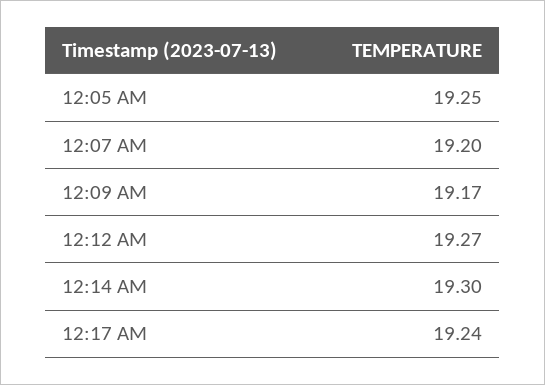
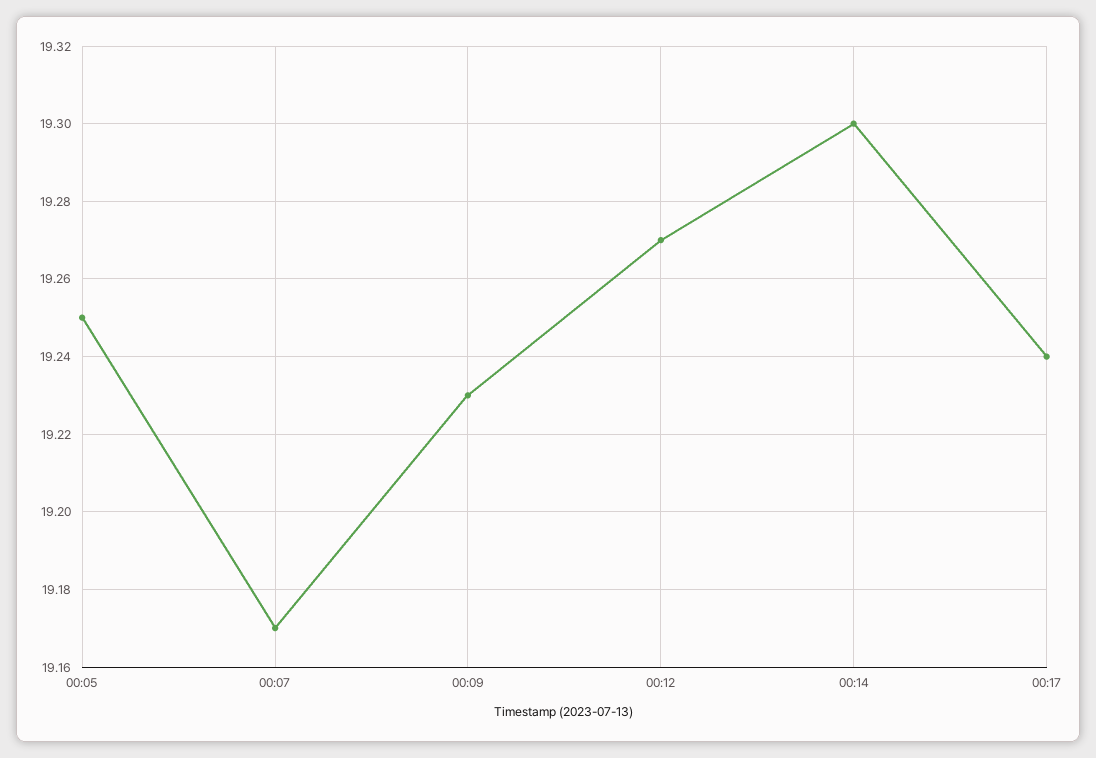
  {
    "12:05 AM": 19.25,
-   "12:07 AM": 19.2,
+   "12:07 AM": 19.17,
-   "12:09 AM": 19.17,
+   "12:09 AM": 19.23,
    "12:12 AM": 19.27,
    "12:14 AM": 19.3,
    "12:17 AM": 19.24
  }

